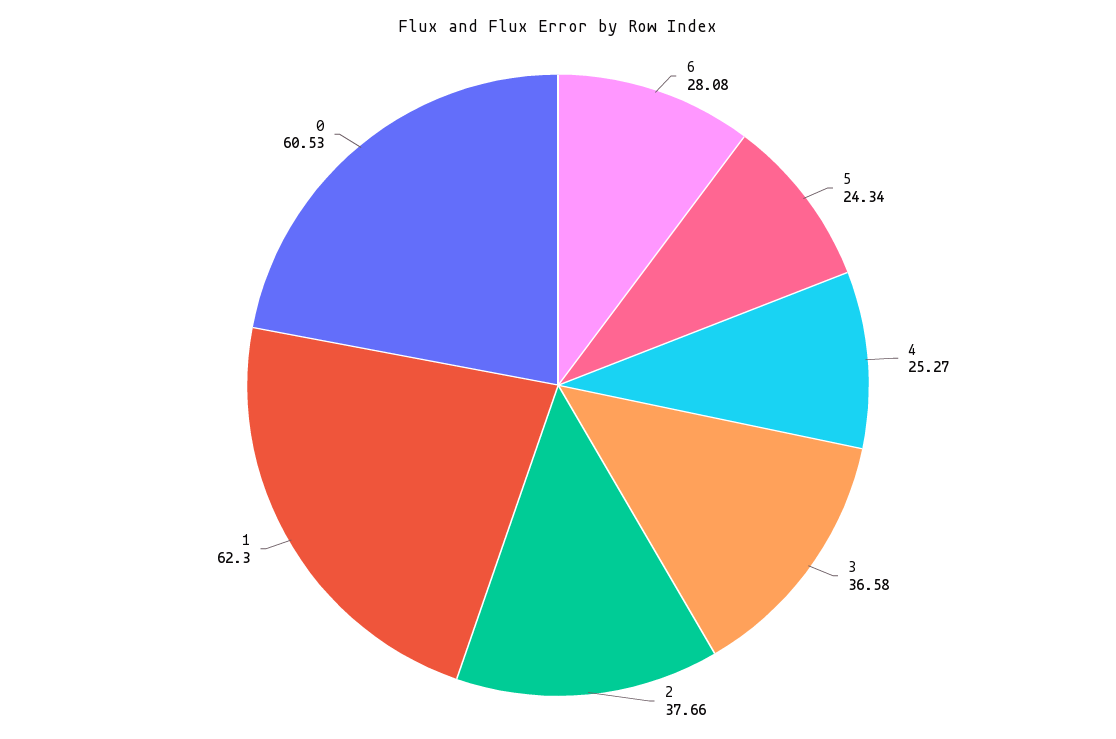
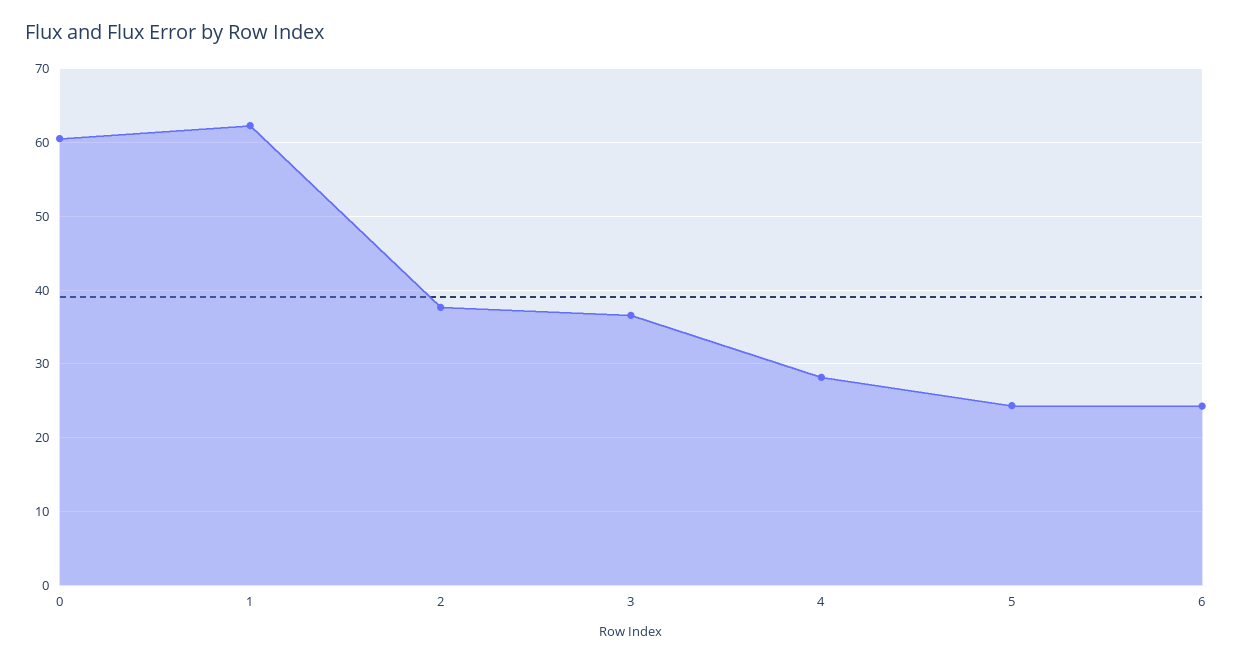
  {
-   "6": 28.08,
+   "6": 24,
    "5": 24.34,
-   "4": 25.27,
+   "4": 28,
    "3": 36.58,
    "2": 37.66,
    "1": 62.3,
    "0": 60.53
  }

